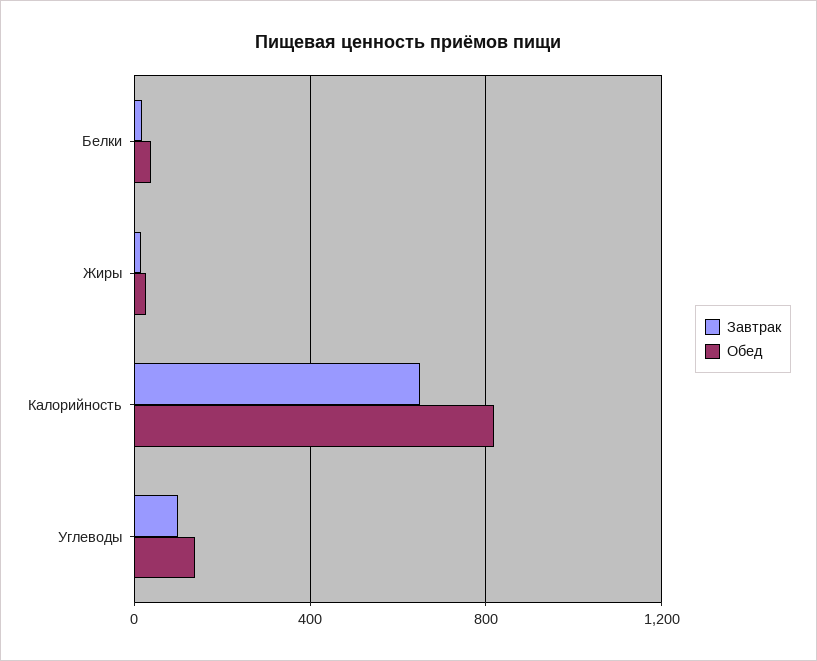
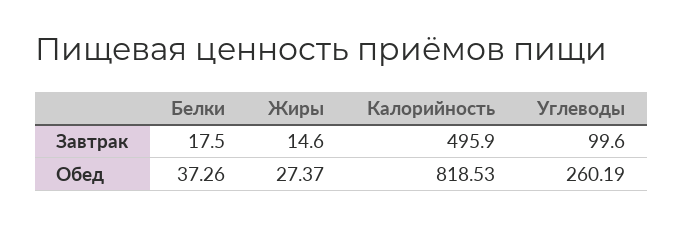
  {
    "Завтрак": {
      "Белки": 17.5,
      "Жиры": 14.6,
-     "Калорийность": 650,
+     "Калорийность": 495.9,
      "Углеводы": 99.6
    },
    "Обед": {
      "Белки": 37.26,
      "Жиры": 27.37,
      "Калорийность": 818.53,
-     "Углеводы": 150
+     "Углеводы": 260.19
    }
  }

